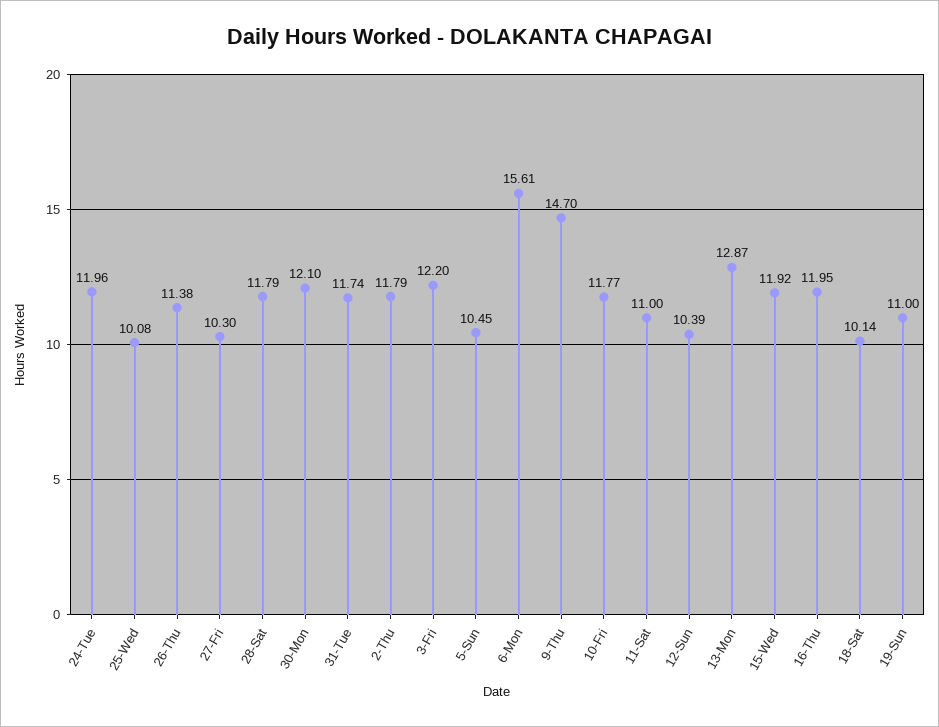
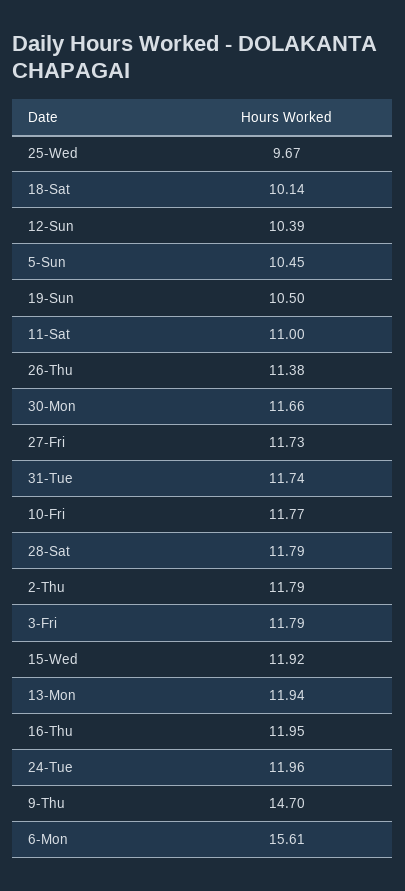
  {
    "24-Tue": 11.96,
-   "25-Wed": 10.08,
+   "25-Wed": 9.67,
    "26-Thu": 11.38,
-   "27-Fri": 10.3,
+   "27-Fri": 11.73,
    "28-Sat": 11.79,
-   "30-Mon": 12.1,
+   "30-Mon": 11.66,
    "31-Tue": 11.74,
    "2-Thu": 11.79,
-   "3-Fri": 12.2,
+   "3-Fri": 11.79,
    "5-Sun": 10.45,
    "6-Mon": 15.61,
    "9-Thu": 14.7,
    "10-Fri": 11.77,
    "11-Sat": 11,
    "12-Sun": 10.39,
-   "13-Mon": 12.87,
+   "13-Mon": 11.94,
    "15-Wed": 11.92,
    "16-Thu": 11.95,
    "18-Sat": 10.14,
-   "19-Sun": 11
+   "19-Sun": 10.5
  }

